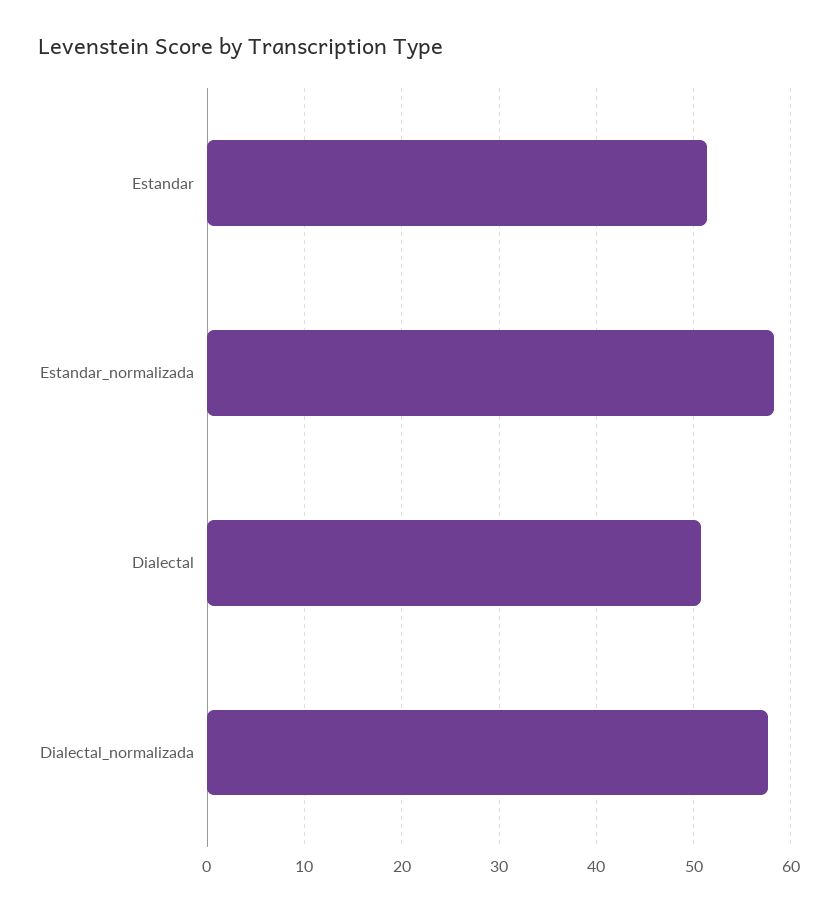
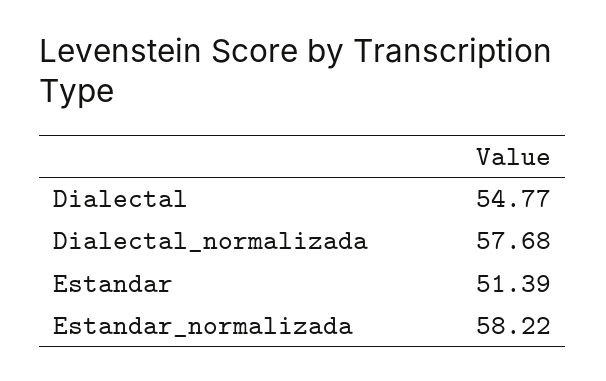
  {
    "Estandar": 51.39,
    "Estandar_normalizada": 58.22,
-   "Dialectal": 51,
+   "Dialectal": 54.77,
    "Dialectal_normalizada": 57.68
  }

